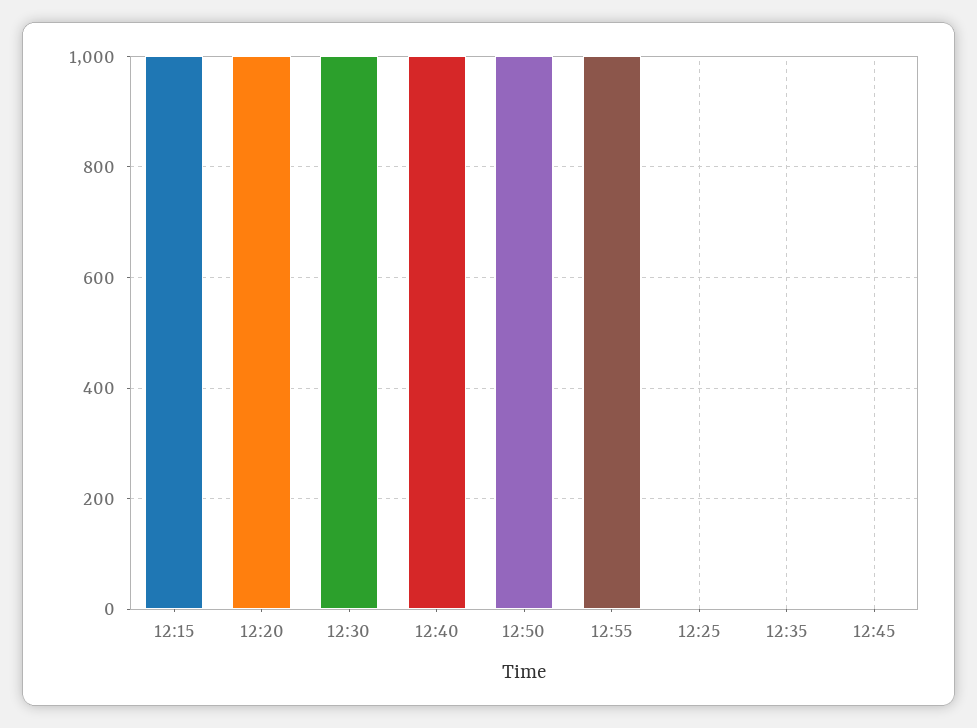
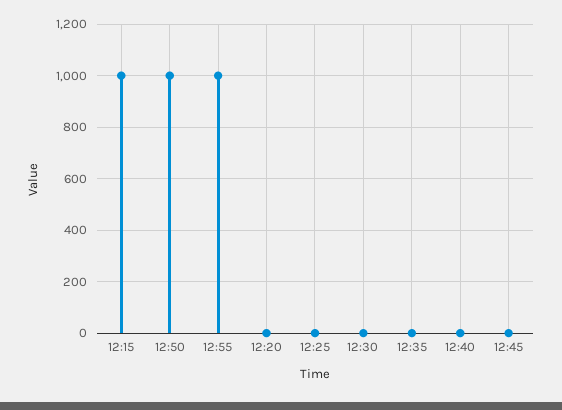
  {
    "12:15": 1000,
-   "12:20": 1000,
+   "12:20": 0,
-   "12:30": 1000,
+   "12:30": 0,
-   "12:40": 1000,
+   "12:40": 0,
    "12:50": 1000,
    "12:55": 1000,
    "12:25": 0,
    "12:35": 0,
    "12:45": 0
  }

